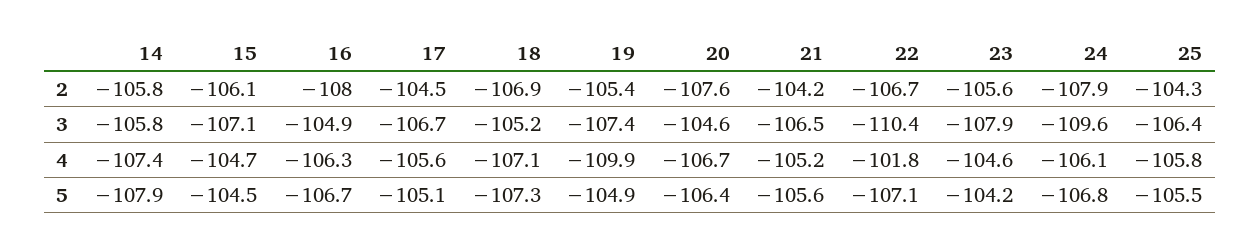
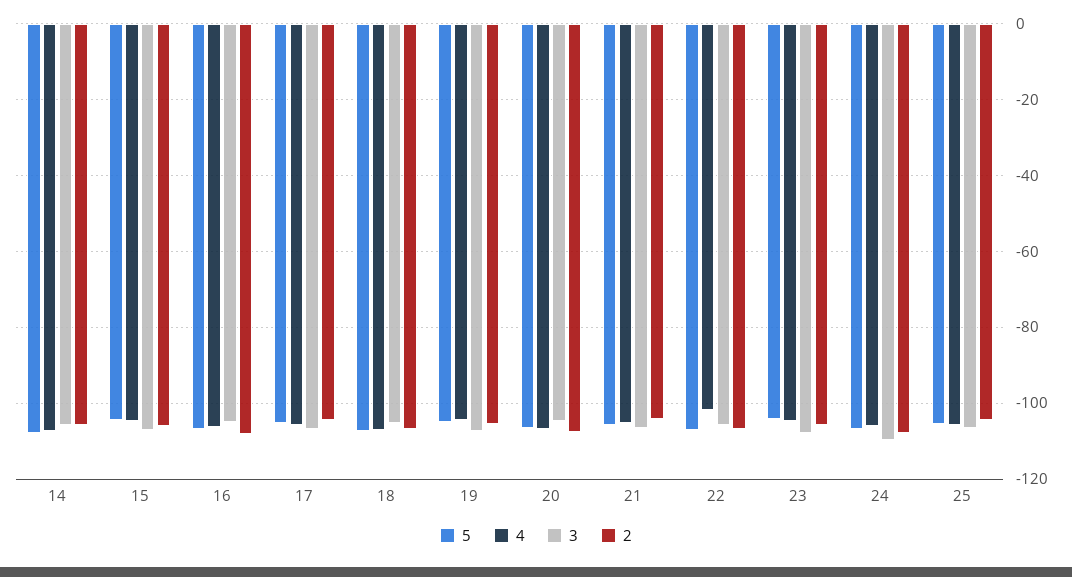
  {
    "2": {
      "14": -105.8,
      "15": -106.1,
      "16": -108,
      "17": -104.5,
      "18": -106.9,
      "19": -105.4,
      "20": -107.6,
      "21": -104.2,
      "22": -106.7,
      "23": -105.6,
      "24": -107.9,
      "25": -104.3
    },
    "3": {
      "14": -105.8,
      "15": -107.1,
      "16": -104.9,
      "17": -106.7,
      "18": -105.2,
      "19": -107.4,
      "20": -104.6,
      "21": -106.5,
-     "22": -110.4,
+     "22": -106,
      "23": -107.9,
      "24": -109.6,
      "25": -106.4
    },
    "4": {
      "14": -107.4,
      "15": -104.7,
      "16": -106.3,
      "17": -105.6,
      "18": -107.1,
-     "19": -109.9,
+     "19": -104,
      "20": -106.7,
      "21": -105.2,
      "22": -101.8,
      "23": -104.6,
      "24": -106.1,
      "25": -105.8
    },
    "5": {
      "14": -107.9,
      "15": -104.5,
      "16": -106.7,
      "17": -105.1,
      "18": -107.3,
      "19": -104.9,
      "20": -106.4,
      "21": -105.6,
      "22": -107.1,
      "23": -104.2,
      "24": -106.8,
      "25": -105.5
    }
  }

